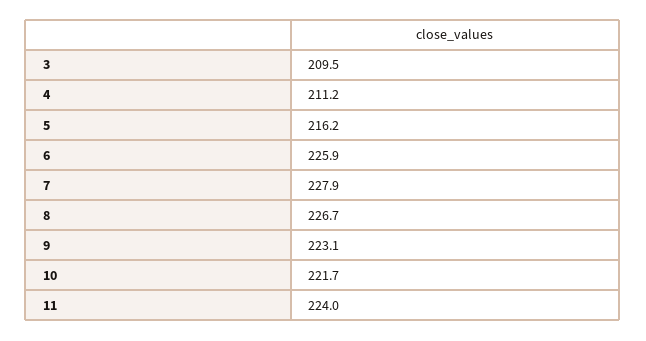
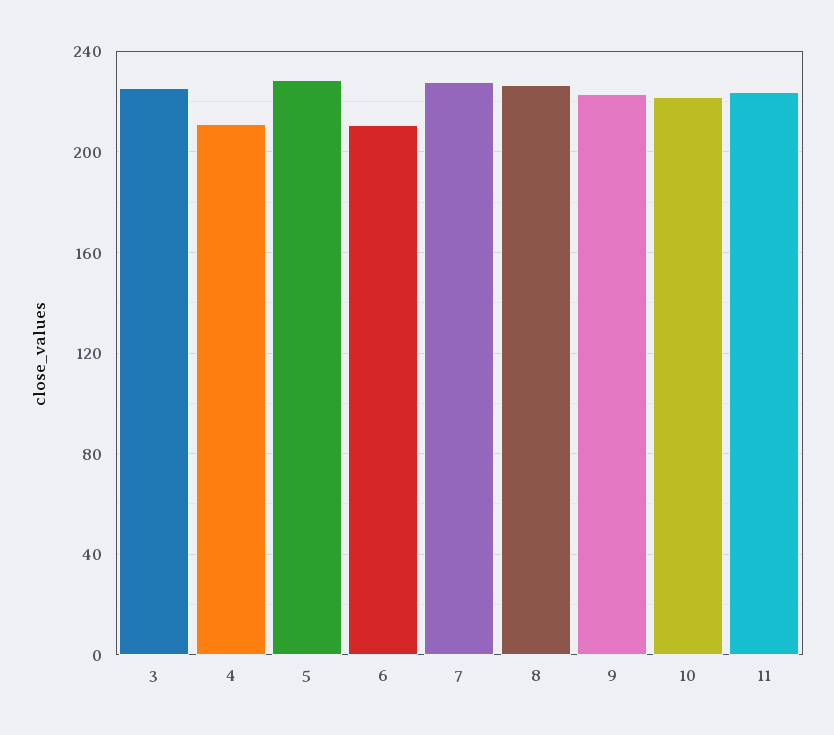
  {
-   "3": 209.5,
+   "3": 225,
    "4": 211.2,
-   "5": 216.2,
+   "5": 230,
-   "6": 225.9,
+   "6": 210,
    "7": 227.9,
    "8": 226.7,
    "9": 223.1,
    "10": 221.7,
    "11": 224
  }

